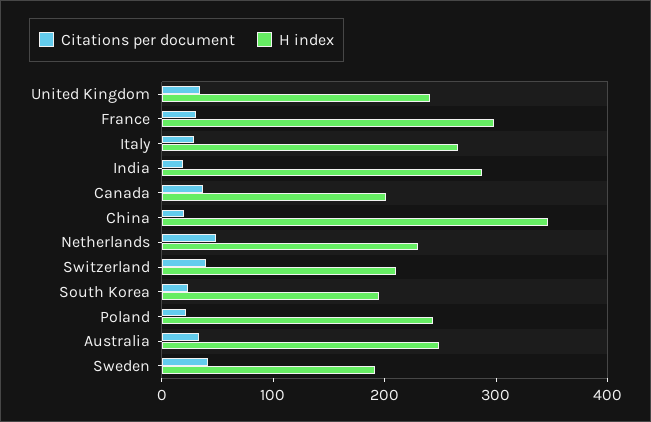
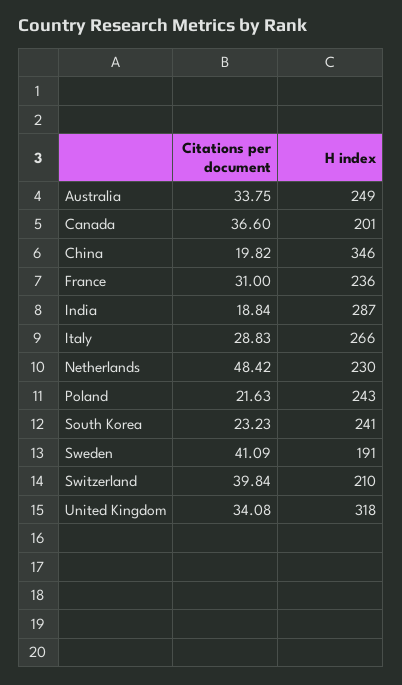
  {
    "Citations per document": {
      "United Kingdom": 34.08,
      "France": 31,
      "Italy": 28.83,
      "India": 18.84,
      "Canada": 36.6,
      "China": 19.82,
      "Netherlands": 48.42,
      "Switzerland": 39.84,
      "South Korea": 23.23,
      "Poland": 21.63,
      "Australia": 33.75,
      "Sweden": 41.09
    },
    "H index": {
-     "United Kingdom": 240,
+     "United Kingdom": 318,
-     "France": 300,
+     "France": 236,
      "Italy": 266,
      "India": 287,
      "Canada": 201,
      "China": 346,
      "Netherlands": 230,
      "Switzerland": 210,
-     "South Korea": 200,
+     "South Korea": 241,
      "Poland": 243,
      "Australia": 249,
      "Sweden": 191
    }
  }

